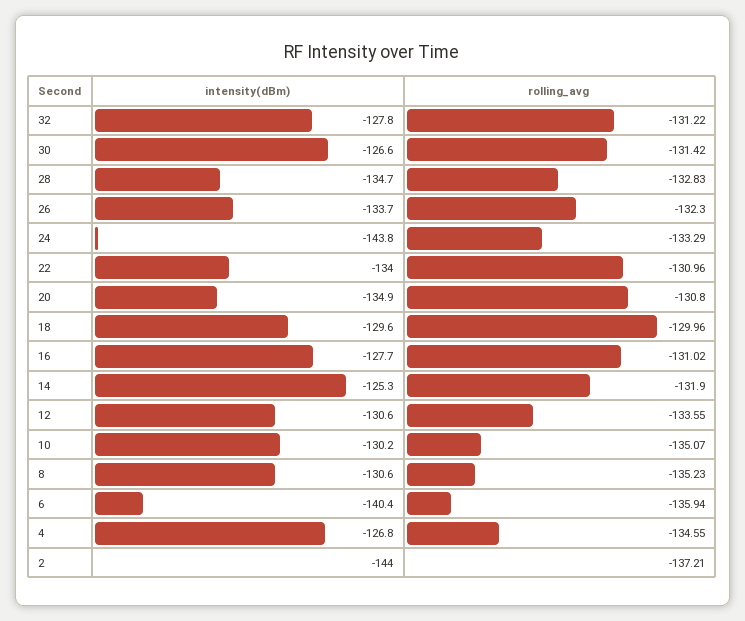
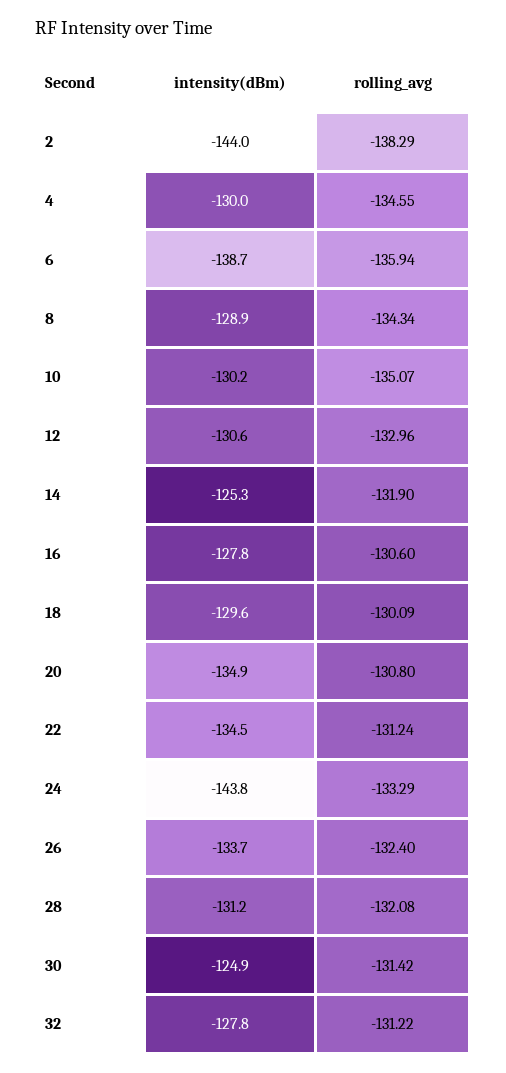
  {
    "intensity(dBm)": {
      "32": -127.8,
-     "30": -126.6,
+     "30": -124.9,
-     "28": -134.7,
+     "28": -131.2,
      "26": -133.7,
      "24": -143.8,
-     "22": -134,
+     "22": -134.5,
      "20": -134.9,
      "18": -129.6,
-     "16": -127.7,
+     "16": -127.8,
      "14": -125.3,
      "12": -130.6,
      "10": -130.2,
-     "8": -130.6,
+     "8": -128.9,
-     "6": -140.4,
+     "6": -138.7,
-     "4": -126.8,
+     "4": -130,
      "2": -144
    },
    "rolling_avg": {
      "32": -131.22,
      "30": -131.42,
-     "28": -132.83,
+     "28": -132.08,
-     "26": -132.3,
+     "26": -132.4,
      "24": -133.29,
-     "22": -130.96,
+     "22": -131.24,
      "20": -130.8,
-     "18": -129.96,
+     "18": -130.09,
-     "16": -131.02,
+     "16": -130.6,
      "14": -131.9,
-     "12": -133.55,
+     "12": -132.96,
      "10": -135.07,
-     "8": -135.23,
+     "8": -134.34,
      "6": -135.94,
      "4": -134.55,
-     "2": -137.21
+     "2": -138.29
    }
  }

